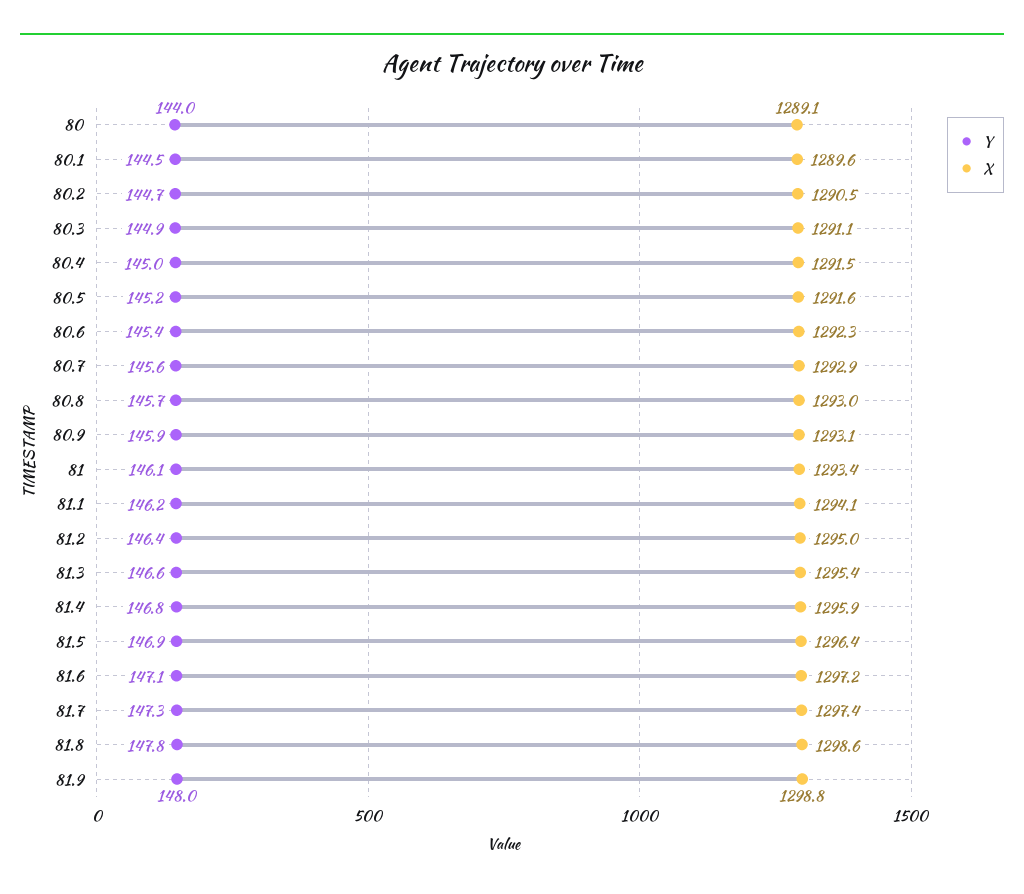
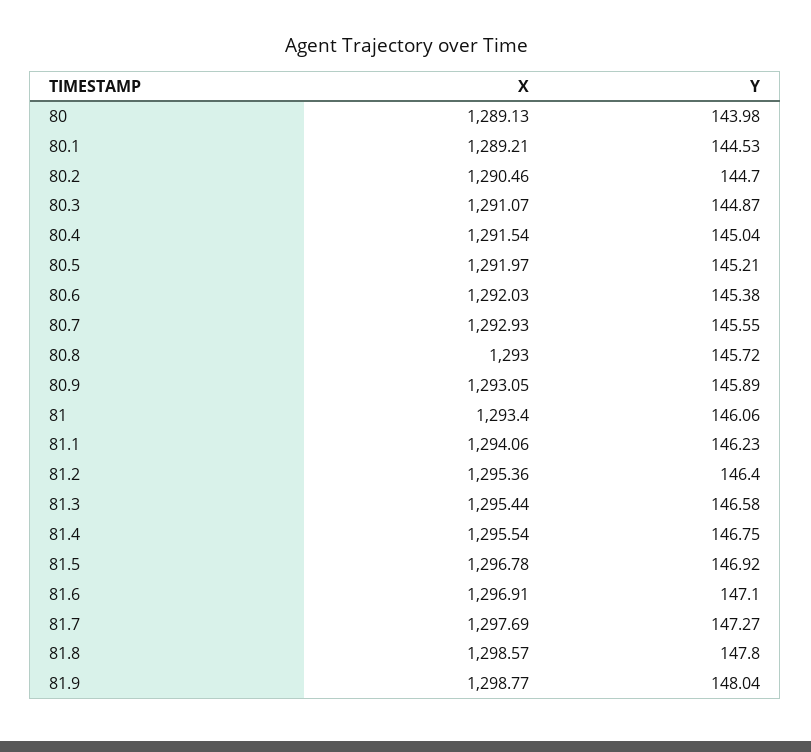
  {
    "Y": {
      "80": 143.98,
      "80.1": 144.53,
      "80.2": 144.7,
      "80.3": 144.87,
      "80.4": 145.04,
      "80.5": 145.21,
      "80.6": 145.38,
      "80.7": 145.55,
      "80.8": 145.72,
      "80.9": 145.89,
      "81": 146.06,
      "81.1": 146.23,
      "81.2": 146.4,
      "81.3": 146.58,
      "81.4": 146.75,
      "81.5": 146.92,
      "81.6": 147.1,
      "81.7": 147.27,
      "81.8": 147.8,
      "81.9": 148.04
    },
    "X": {
      "80": 1289.13,
-     "80.1": 1289.6,
+     "80.1": 1289.21,
      "80.2": 1290.46,
      "80.3": 1291.07,
      "80.4": 1291.54,
-     "80.5": 1291.6,
+     "80.5": 1291.97,
-     "80.6": 1292.3,
+     "80.6": 1292.03,
      "80.7": 1292.93,
      "80.8": 1293,
      "80.9": 1293.05,
      "81": 1293.4,
      "81.1": 1294.06,
-     "81.2": 1295,
+     "81.2": 1295.36,
      "81.3": 1295.44,
-     "81.4": 1295.9,
+     "81.4": 1295.54,
-     "81.5": 1296.4,
+     "81.5": 1296.78,
-     "81.6": 1297.2,
+     "81.6": 1296.91,
-     "81.7": 1297.4,
+     "81.7": 1297.69,
      "81.8": 1298.57,
      "81.9": 1298.77
    }
  }

